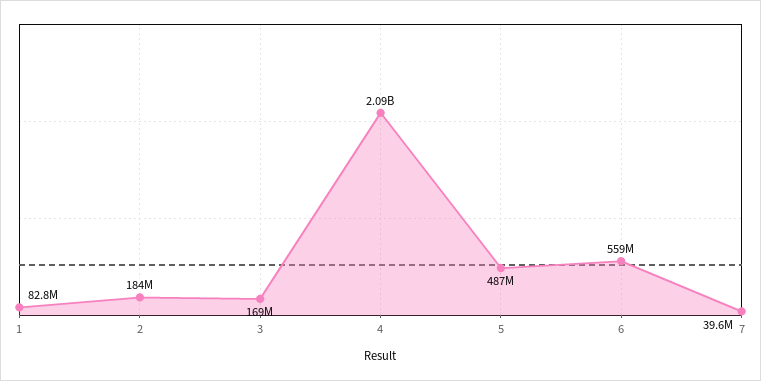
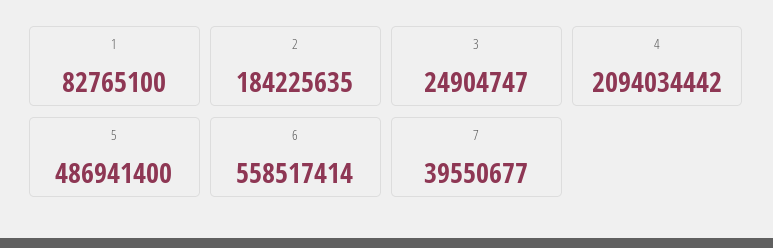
  {
    "1": 82765100,
    "2": 184225635,
-   "3": 169000000,
+   "3": 24904747,
    "4": 2094034442,
    "5": 486941400,
    "6": 558517414,
    "7": 39550677
  }

